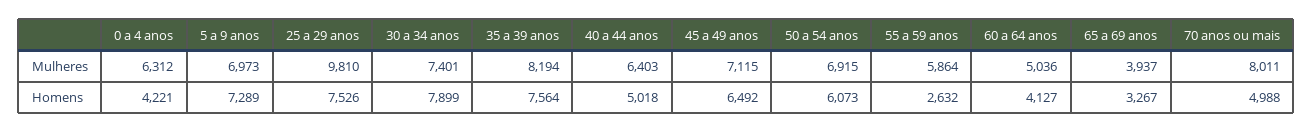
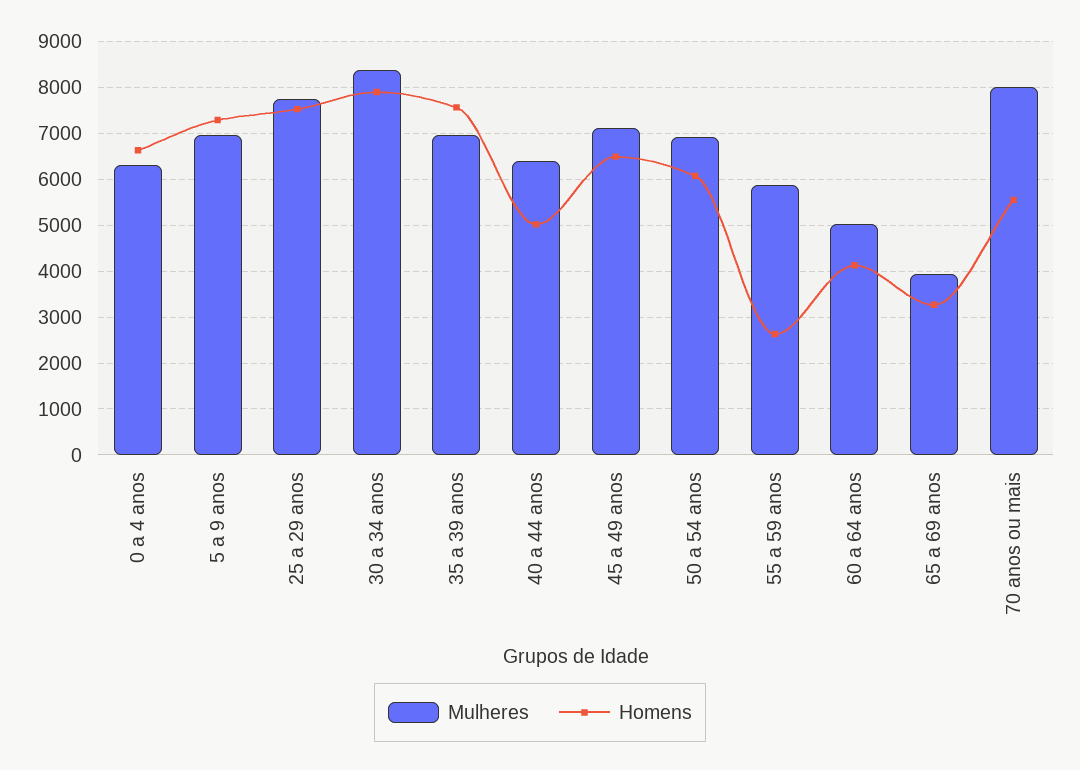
  {
    "Mulheres": {
      "0 a 4 anos": 6312,
      "5 a 9 anos": 6973,
-     "25 a 29 anos": 9810,
+     "25 a 29 anos": 7800,
-     "30 a 34 anos": 7401,
+     "30 a 34 anos": 8400,
-     "35 a 39 anos": 8194,
+     "35 a 39 anos": 7000,
      "40 a 44 anos": 6403,
      "45 a 49 anos": 7115,
      "50 a 54 anos": 6915,
      "55 a 59 anos": 5864,
      "60 a 64 anos": 5036,
      "65 a 69 anos": 3937,
      "70 anos ou mais": 8011
    },
    "Homens": {
-     "0 a 4 anos": 4221,
+     "0 a 4 anos": 6600,
      "5 a 9 anos": 7289,
      "25 a 29 anos": 7526,
      "30 a 34 anos": 7899,
      "35 a 39 anos": 7564,
      "40 a 44 anos": 5018,
      "45 a 49 anos": 6492,
      "50 a 54 anos": 6073,
      "55 a 59 anos": 2632,
      "60 a 64 anos": 4127,
      "65 a 69 anos": 3267,
-     "70 anos ou mais": 4988
+     "70 anos ou mais": 5600
    }
  }

